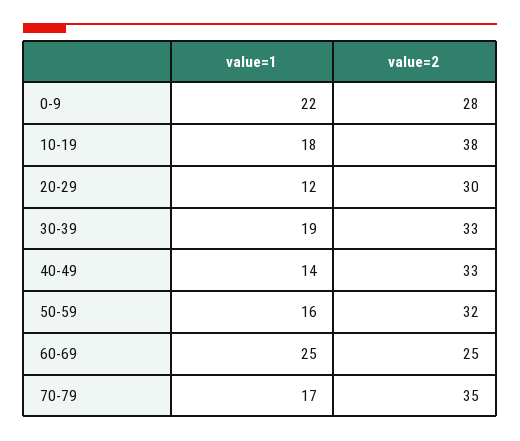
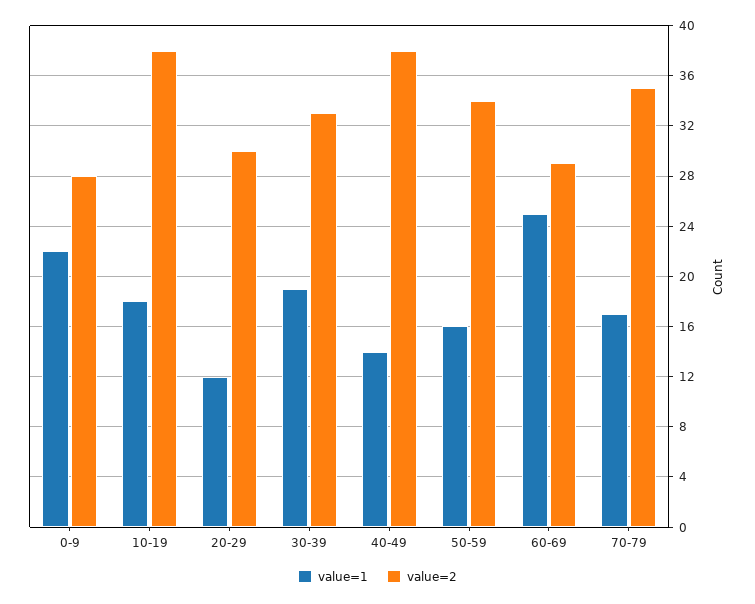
  {
    "value=1": {
      "0-9": 22,
      "10-19": 18,
      "20-29": 12,
      "30-39": 19,
      "40-49": 14,
      "50-59": 16,
      "60-69": 25,
      "70-79": 17
    },
    "value=2": {
      "0-9": 28,
      "10-19": 38,
      "20-29": 30,
      "30-39": 33,
-     "40-49": 33,
+     "40-49": 38,
-     "50-59": 32,
+     "50-59": 34,
-     "60-69": 25,
+     "60-69": 29,
      "70-79": 35
    }
  }

